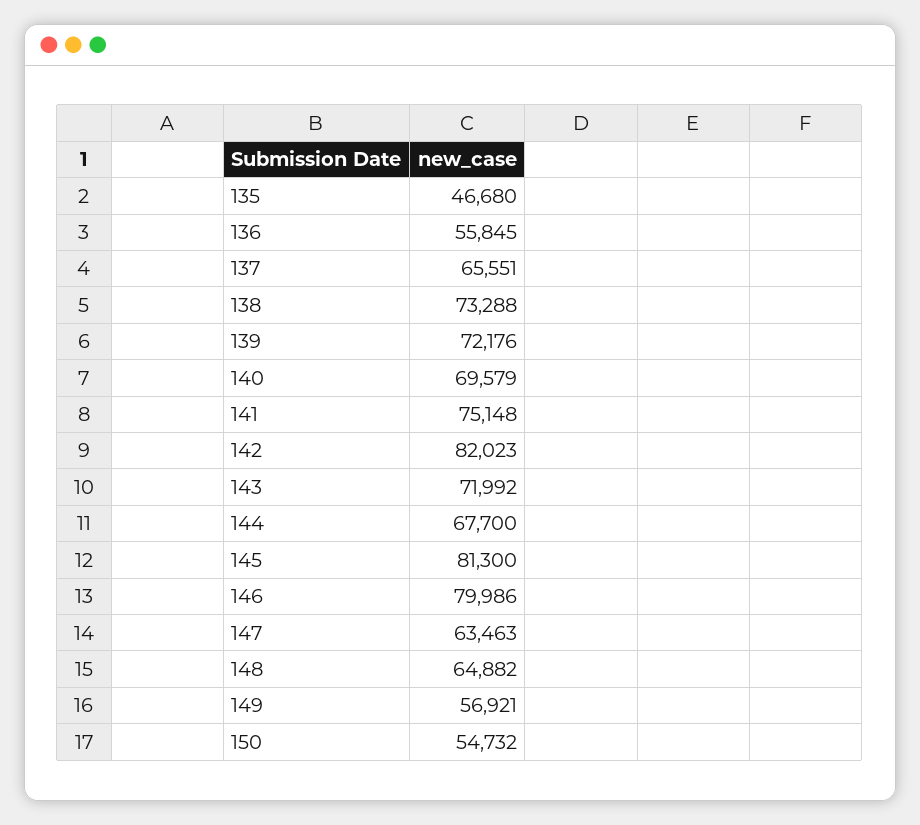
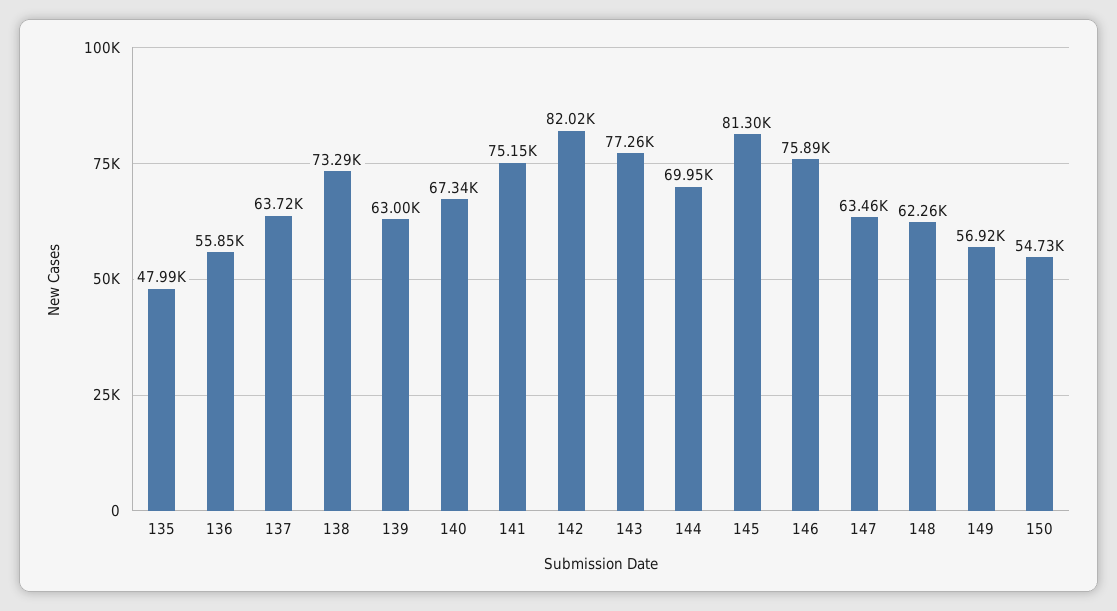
  {
-   "135": 46680,
+   "135": 47990,
    "136": 55845,
-   "137": 65551,
+   "137": 63720,
    "138": 73288,
-   "139": 72176,
+   "139": 63000,
-   "140": 69579,
+   "140": 67340,
    "141": 75148,
    "142": 82023,
-   "143": 71992,
+   "143": 77260,
-   "144": 67700,
+   "144": 69950,
    "145": 81300,
-   "146": 79986,
+   "146": 75890,
    "147": 63463,
-   "148": 64882,
+   "148": 62260,
    "149": 56921,
    "150": 54732
  }

